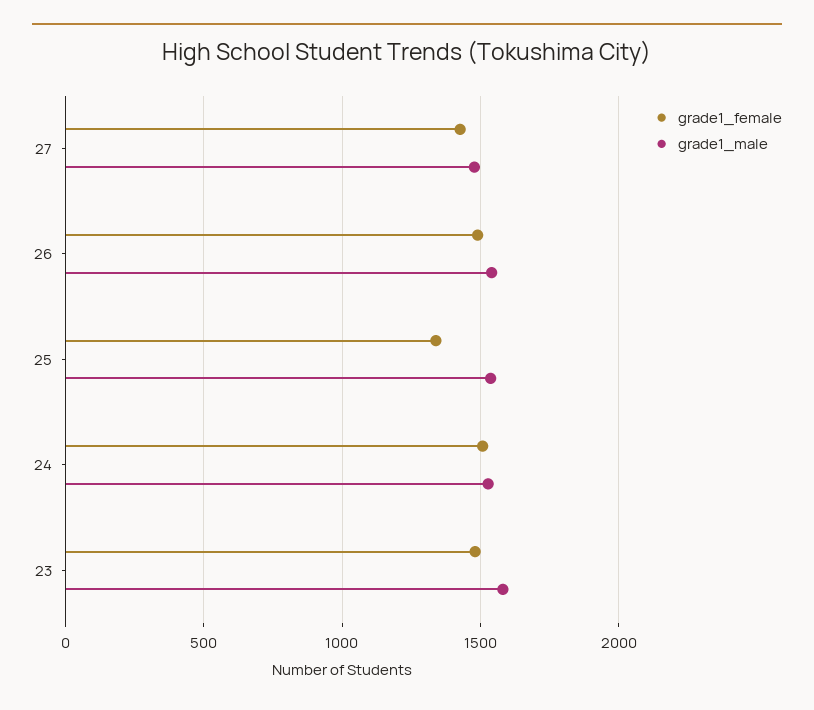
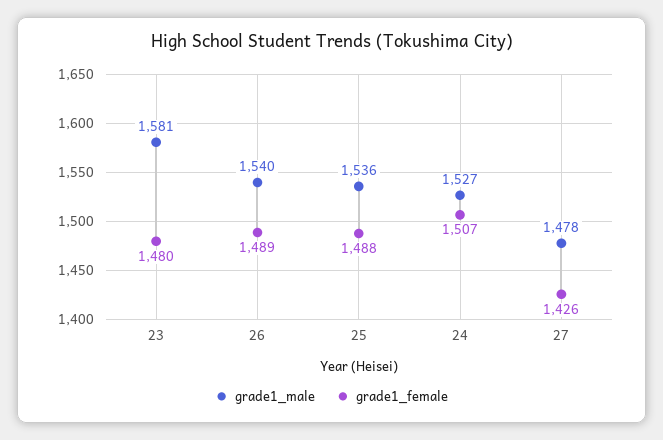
  {
    "grade1_female": {
      "27": 1426,
      "26": 1489,
-     "25": 1350,
+     "25": 1488,
      "24": 1507,
      "23": 1480
    },
    "grade1_male": {
      "27": 1478,
      "26": 1540,
      "25": 1536,
      "24": 1527,
      "23": 1581
    }
  }

